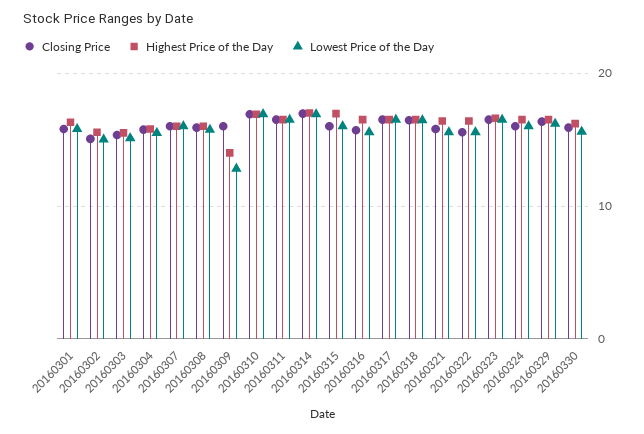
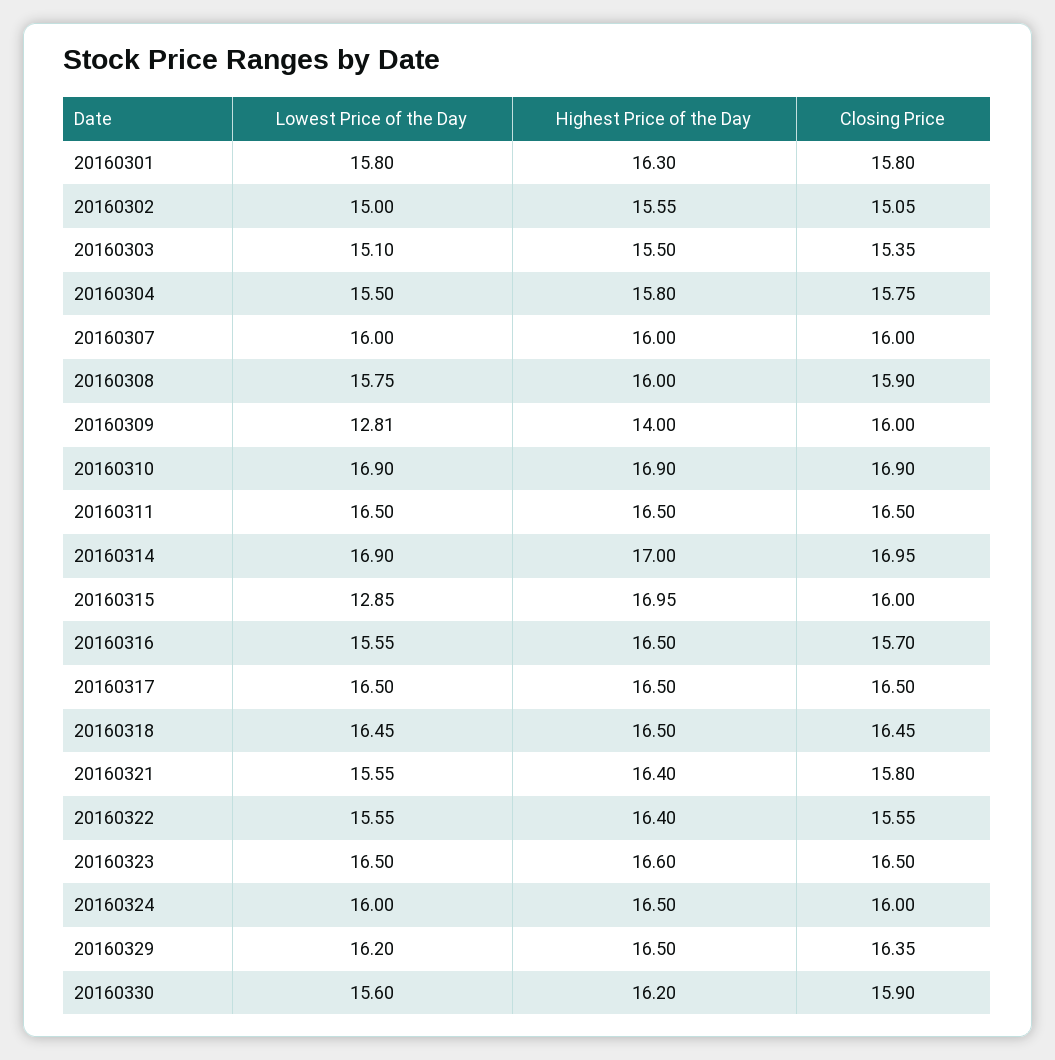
  {
    "Closing Price": {
      "20160301": 15.8,
      "20160302": 15.05,
      "20160303": 15.35,
      "20160304": 15.75,
      "20160307": 16,
      "20160308": 15.9,
      "20160309": 16,
      "20160310": 16.9,
      "20160311": 16.5,
      "20160314": 16.95,
      "20160315": 16,
      "20160316": 15.7,
      "20160317": 16.5,
      "20160318": 16.45,
      "20160321": 15.8,
      "20160322": 15.55,
      "20160323": 16.5,
      "20160324": 16,
      "20160329": 16.35,
      "20160330": 15.9
    },
    "Highest Price of the Day": {
      "20160301": 16.3,
      "20160302": 15.55,
      "20160303": 15.5,
      "20160304": 15.8,
      "20160307": 16,
      "20160308": 16,
      "20160309": 14,
      "20160310": 16.9,
      "20160311": 16.5,
      "20160314": 17,
      "20160315": 16.95,
      "20160316": 16.5,
      "20160317": 16.5,
      "20160318": 16.5,
      "20160321": 16.4,
      "20160322": 16.4,
      "20160323": 16.6,
      "20160324": 16.5,
      "20160329": 16.5,
      "20160330": 16.2
    },
    "Lowest Price of the Day": {
      "20160301": 15.8,
      "20160302": 15,
      "20160303": 15.1,
      "20160304": 15.5,
      "20160307": 16,
      "20160308": 15.75,
      "20160309": 12.81,
      "20160310": 16.9,
      "20160311": 16.5,
      "20160314": 16.9,
-     "20160315": 16,
+     "20160315": 12.85,
      "20160316": 15.55,
      "20160317": 16.5,
      "20160318": 16.45,
      "20160321": 15.55,
      "20160322": 15.55,
      "20160323": 16.5,
      "20160324": 16,
      "20160329": 16.2,
      "20160330": 15.6
    }
  }

